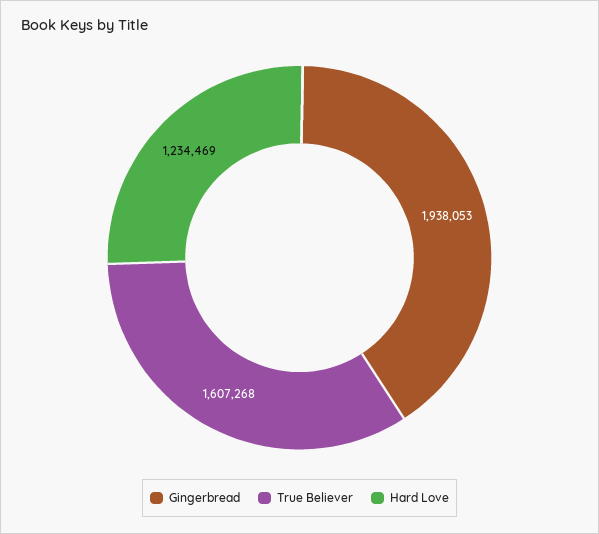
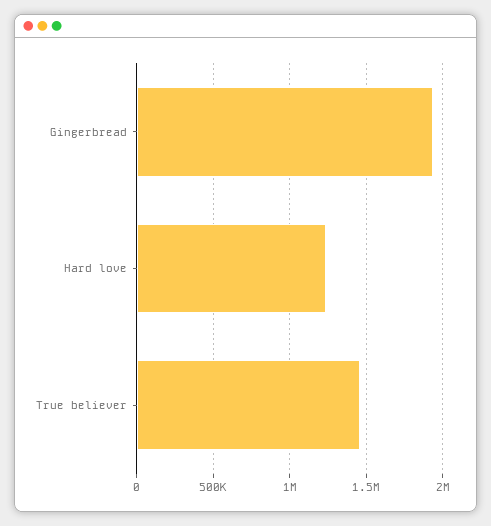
  {
    "Gingerbread": 1938053,
-   "True Believer": 1607268,
+   "True Believer": 1450000,
    "Hard Love": 1234469
  }

